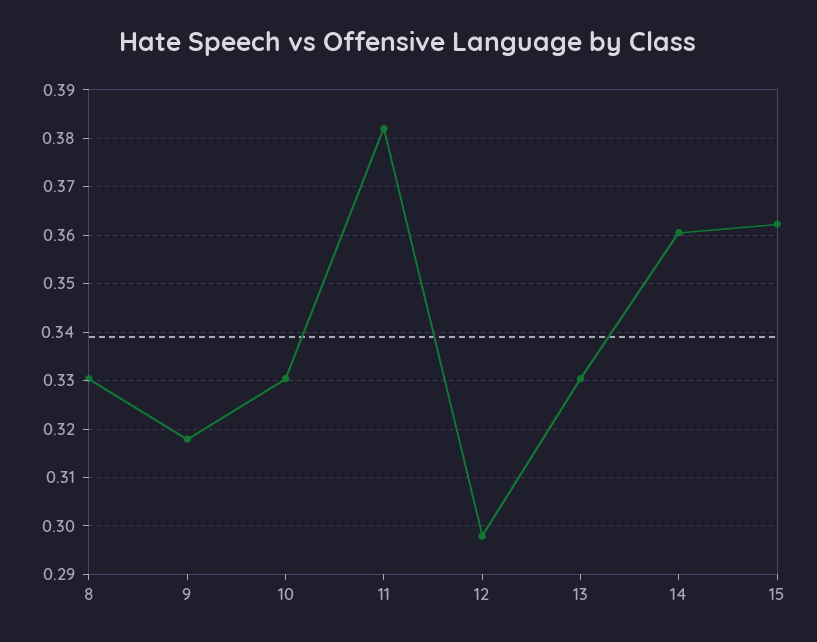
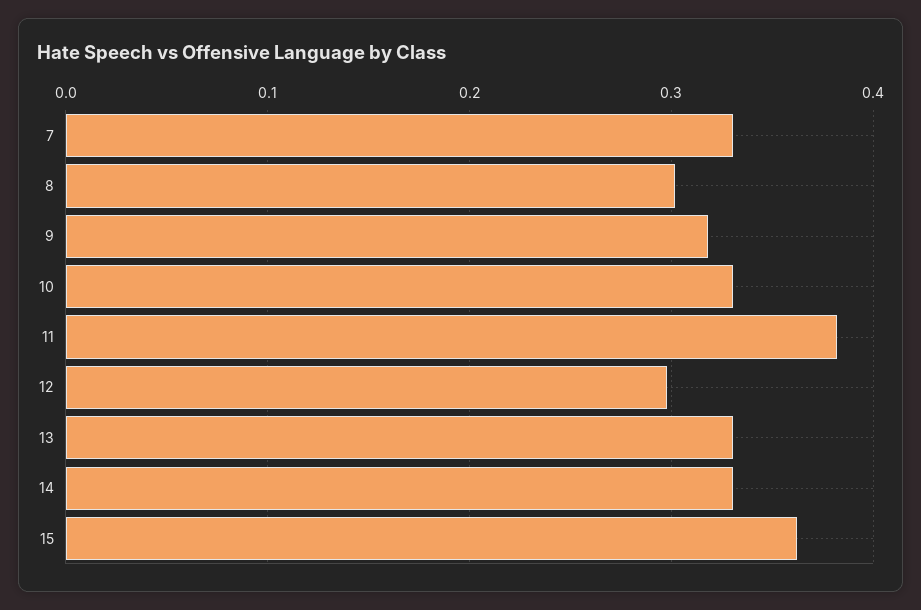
  {
-   "8": 0.33,
+   "8": 0.3,
    "9": 0.318,
    "10": 0.33,
    "11": 0.382,
    "12": 0.298,
    "13": 0.33,
-   "14": 0.36,
+   "14": 0.33,
-   "15": 0.362
+   "15": 0.362,
+   "7": 0.33
  }

